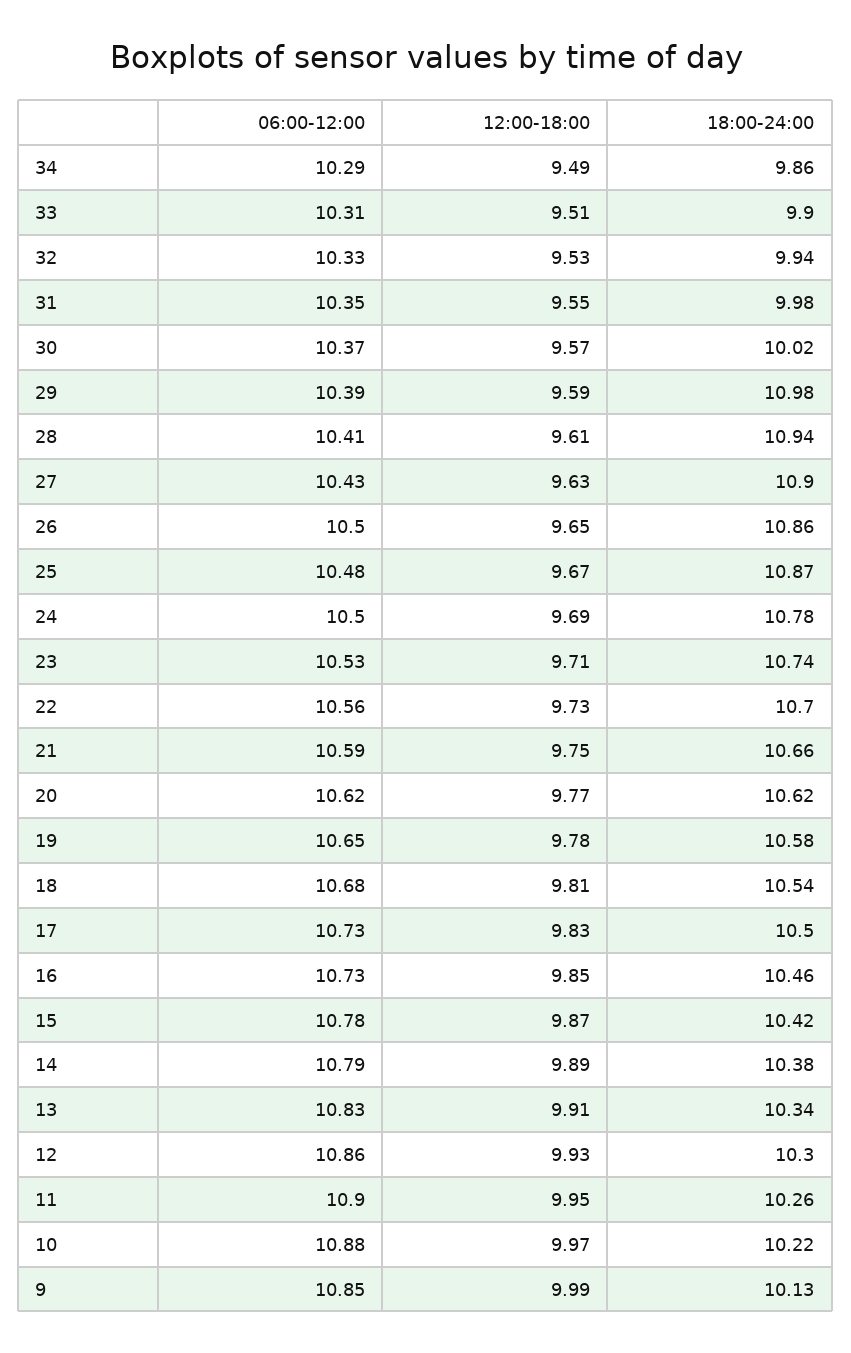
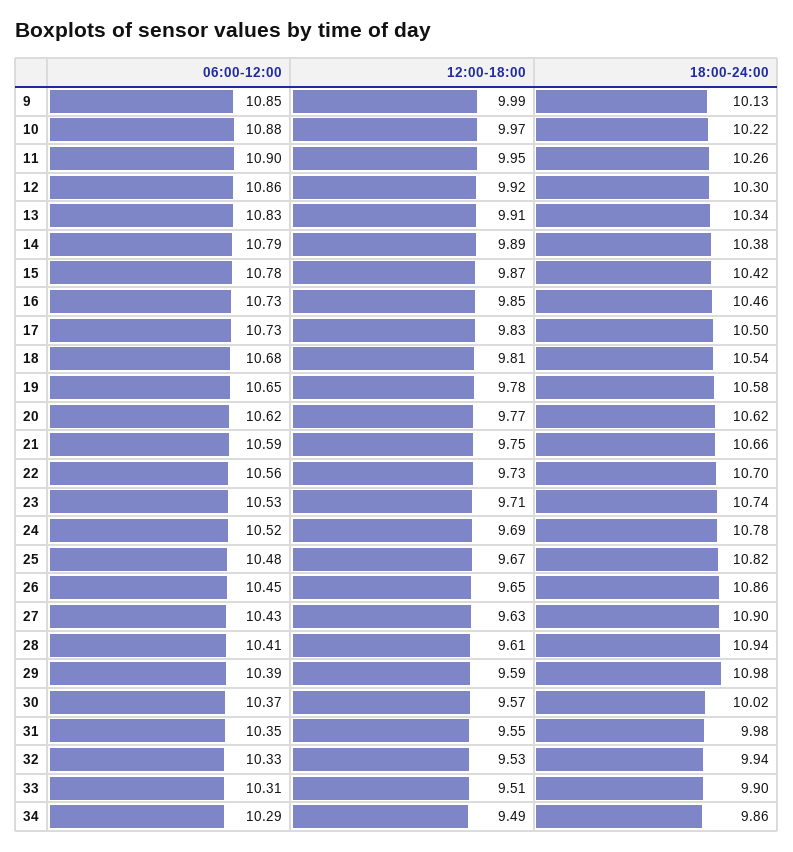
  {
    "06:00-12:00": {
      "34": 10.29,
      "33": 10.31,
      "32": 10.33,
      "31": 10.35,
      "30": 10.37,
      "29": 10.39,
      "28": 10.41,
      "27": 10.43,
-     "26": 10.5,
+     "26": 10.45,
      "25": 10.48,
-     "24": 10.5,
+     "24": 10.52,
      "23": 10.53,
      "22": 10.56,
      "21": 10.59,
      "20": 10.62,
      "19": 10.65,
      "18": 10.68,
      "17": 10.73,
      "16": 10.73,
      "15": 10.78,
      "14": 10.79,
      "13": 10.83,
      "12": 10.86,
      "11": 10.9,
      "10": 10.88,
      "9": 10.85
    },
    "12:00-18:00": {
      "34": 9.49,
      "33": 9.51,
      "32": 9.53,
      "31": 9.55,
      "30": 9.57,
      "29": 9.59,
      "28": 9.61,
      "27": 9.63,
      "26": 9.65,
      "25": 9.67,
      "24": 9.69,
      "23": 9.71,
      "22": 9.73,
      "21": 9.75,
      "20": 9.77,
      "19": 9.78,
      "18": 9.81,
      "17": 9.83,
      "16": 9.85,
      "15": 9.87,
      "14": 9.89,
      "13": 9.91,
-     "12": 9.93,
+     "12": 9.92,
      "11": 9.95,
      "10": 9.97,
      "9": 9.99
    },
    "18:00-24:00": {
      "34": 9.86,
      "33": 9.9,
      "32": 9.94,
      "31": 9.98,
      "30": 10.02,
      "29": 10.98,
      "28": 10.94,
      "27": 10.9,
      "26": 10.86,
-     "25": 10.87,
+     "25": 10.82,
      "24": 10.78,
      "23": 10.74,
      "22": 10.7,
      "21": 10.66,
      "20": 10.62,
      "19": 10.58,
      "18": 10.54,
      "17": 10.5,
      "16": 10.46,
      "15": 10.42,
      "14": 10.38,
      "13": 10.34,
      "12": 10.3,
      "11": 10.26,
      "10": 10.22,
      "9": 10.13
    }
  }

